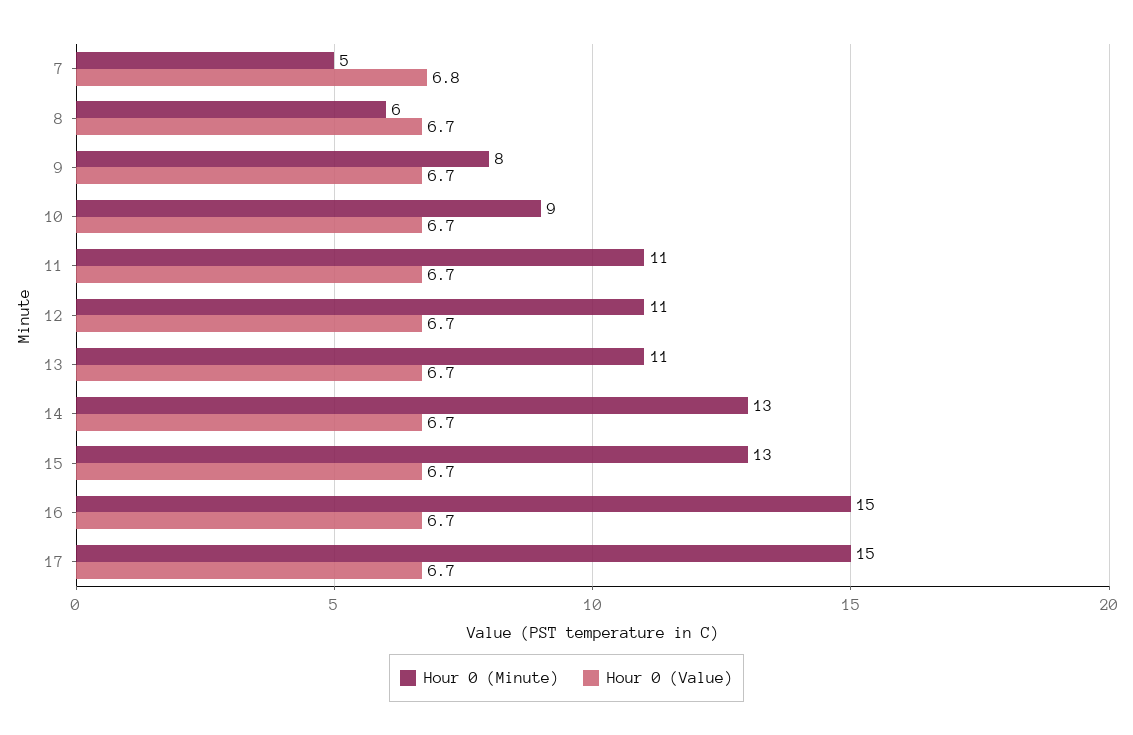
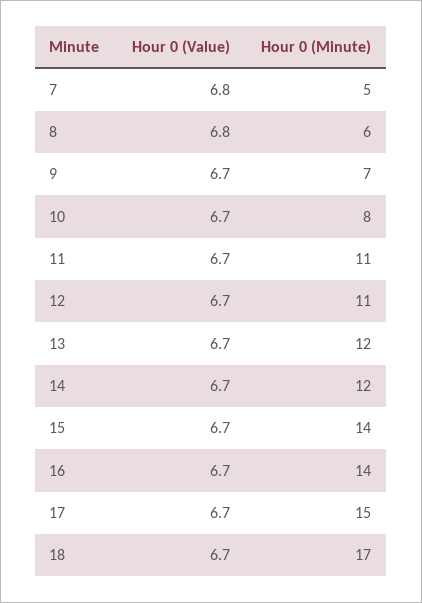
  {
    "Hour 0 (Minute)": {
      "7": 5,
      "8": 6,
-     "9": 8,
+     "9": 7,
-     "10": 9,
+     "10": 8,
      "11": 11,
      "12": 11,
-     "13": 11,
+     "13": 12,
-     "14": 13,
+     "14": 12,
-     "15": 13,
+     "15": 14,
-     "16": 15,
+     "16": 14,
-     "17": 15
+     "17": 15,
+     "18": 17
    },
    "Hour 0 (Value)": {
      "7": 6.8,
-     "8": 6.7,
+     "8": 6.8,
      "9": 6.7,
      "10": 6.7,
      "11": 6.7,
      "12": 6.7,
      "13": 6.7,
      "14": 6.7,
      "15": 6.7,
      "16": 6.7,
-     "17": 6.7
+     "17": 6.7,
+     "18": 6.7
    }
  }

